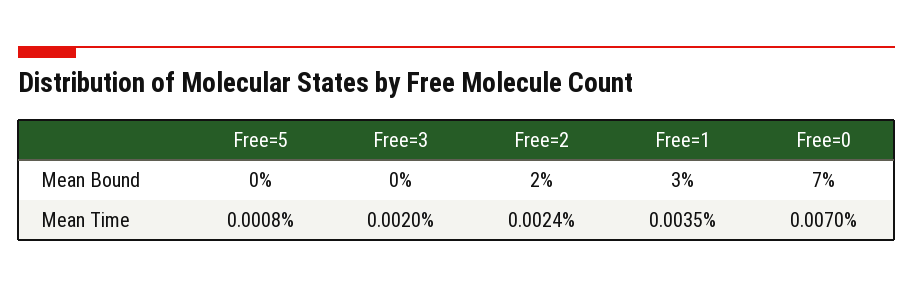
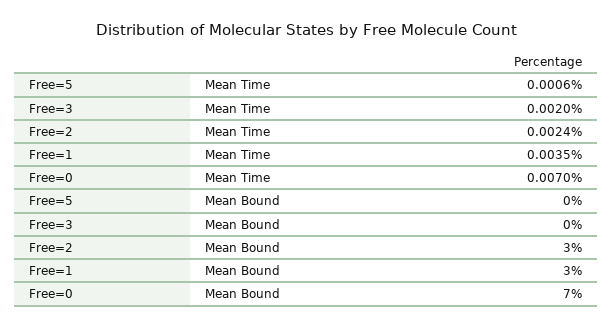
  {
    "Free=5": {
      "Mean Bound": 0,
-     "Mean Time": 0.0008
+     "Mean Time": 0.0006
    },
    "Free=3": {
      "Mean Bound": 0,
      "Mean Time": 0.002
    },
    "Free=2": {
-     "Mean Bound": 2,
+     "Mean Bound": 3,
      "Mean Time": 0.0024
    },
    "Free=1": {
      "Mean Bound": 3,
      "Mean Time": 0.0035
    },
    "Free=0": {
      "Mean Bound": 7,
      "Mean Time": 0.007
    }
  }

